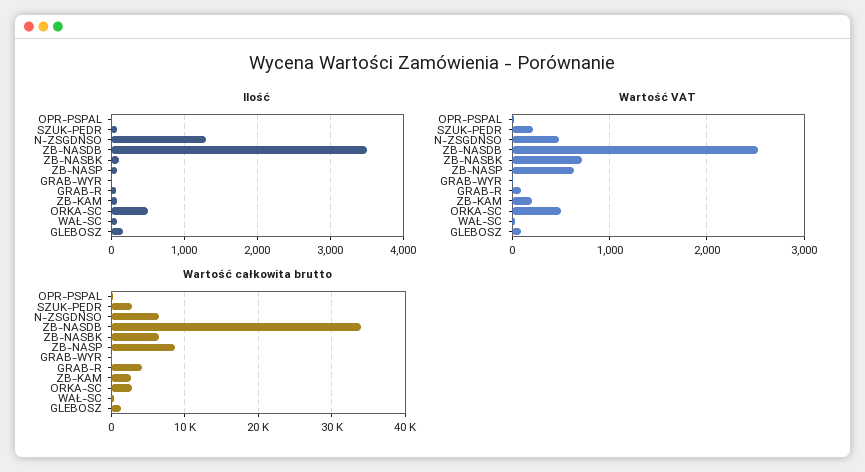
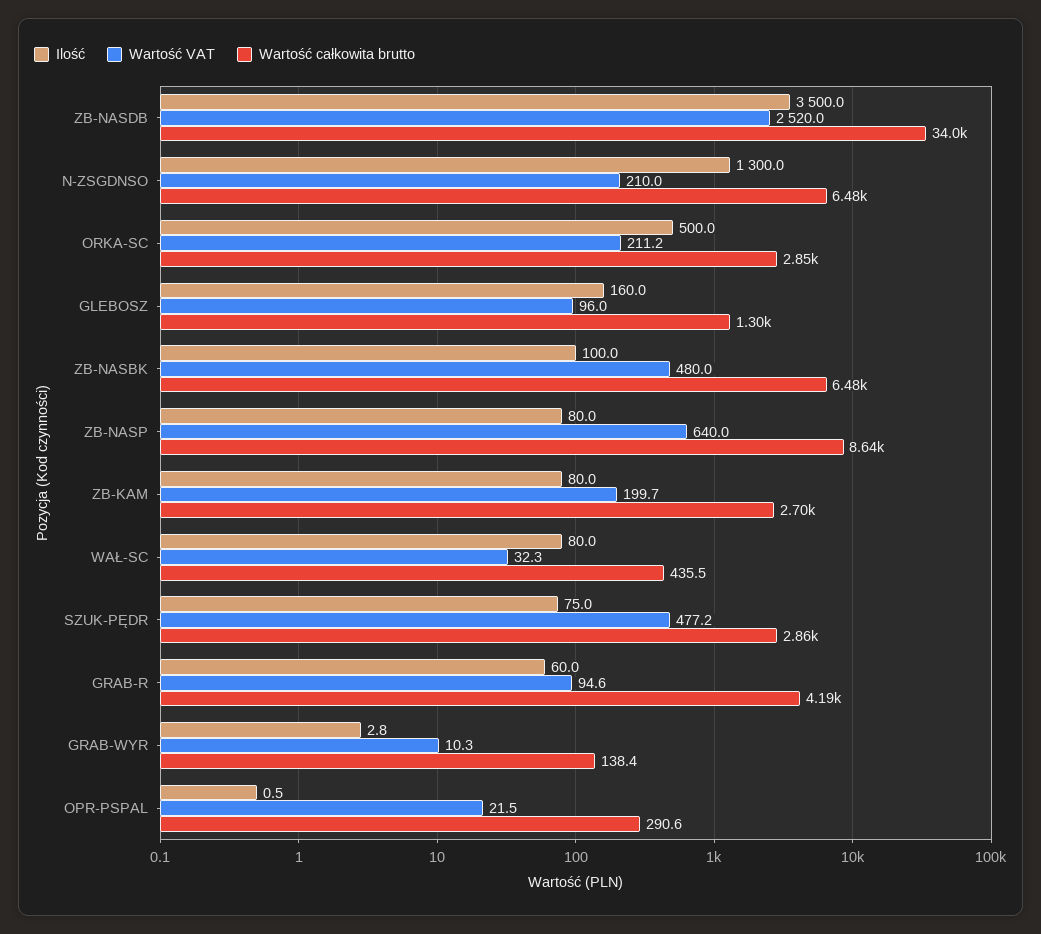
  {
    "Ilość": {
      "OPR-PSPAL": 0.5,
      "SZUK-PĘDR": 75,
      "N-ZSGDNSO": 1300,
      "ZB-NASDB": 3500,
      "ZB-NASBK": 100,
      "ZB-NASP": 80,
      "GRAB-WYR": 2.8,
      "GRAB-R": 60,
      "ZB-KAM": 80,
      "ORKA-SC": 500,
      "WAŁ-SC": 80,
      "GLEBOSZ": 160
    },
    "Wartość VAT": {
      "OPR-PSPAL": 21.5,
-     "SZUK-PĘDR": 200,
+     "SZUK-PĘDR": 477.2,
-     "N-ZSGDNSO": 500,
+     "N-ZSGDNSO": 210,
      "ZB-NASDB": 2520,
-     "ZB-NASBK": 700,
+     "ZB-NASBK": 480,
      "ZB-NASP": 640,
      "GRAB-WYR": 10.3,
      "GRAB-R": 94.6,
      "ZB-KAM": 199.7,
-     "ORKA-SC": 500,
+     "ORKA-SC": 211.2,
      "WAŁ-SC": 32.3,
      "GLEBOSZ": 96
    },
    "Wartość całkowita brutto": {
      "OPR-PSPAL": 290.6,
      "SZUK-PĘDR": 2860,
      "N-ZSGDNSO": 6480,
      "ZB-NASDB": 34000,
      "ZB-NASBK": 6480,
      "ZB-NASP": 8640,
      "GRAB-WYR": 138.4,
      "GRAB-R": 4190,
      "ZB-KAM": 2700,
      "ORKA-SC": 2850,
      "WAŁ-SC": 435.5,
      "GLEBOSZ": 1300
    }
  }

